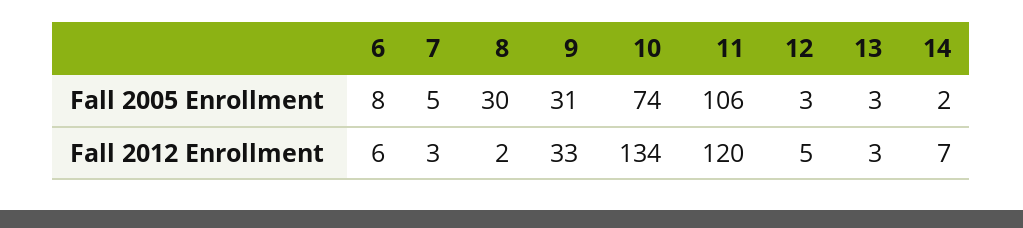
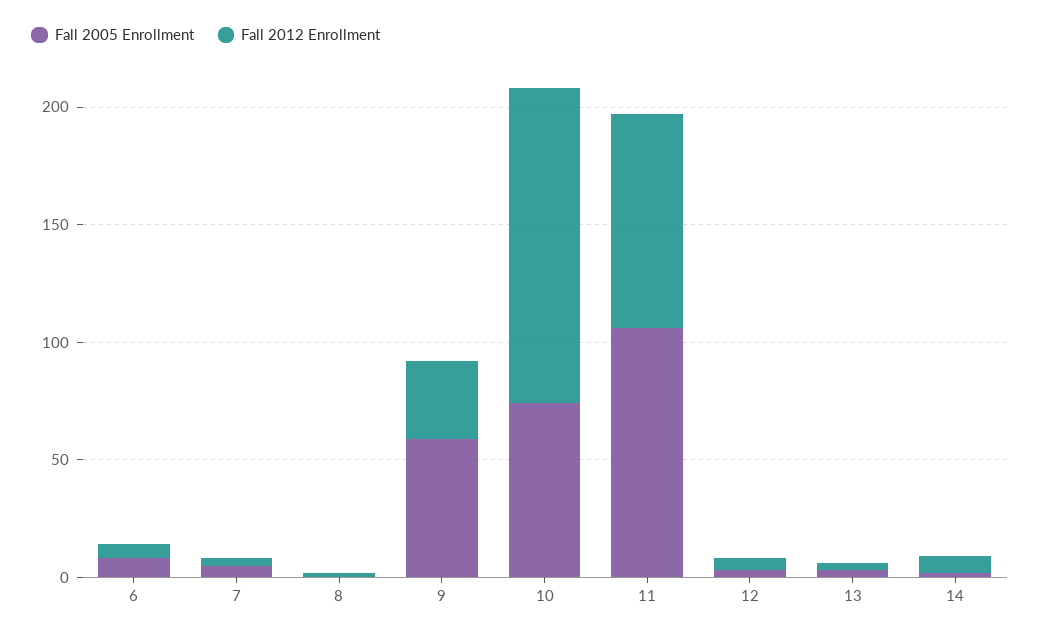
  {
    "Fall 2005 Enrollment": {
      "6": 8,
      "7": 5,
-     "8": 30,
+     "8": 0,
-     "9": 31,
+     "9": 60,
      "10": 74,
      "11": 106,
      "12": 3,
      "13": 3,
      "14": 2
    },
    "Fall 2012 Enrollment": {
      "6": 6,
      "7": 3,
      "8": 2,
      "9": 33,
      "10": 134,
-     "11": 120,
+     "11": 90,
      "12": 5,
      "13": 3,
      "14": 7
    }
  }

